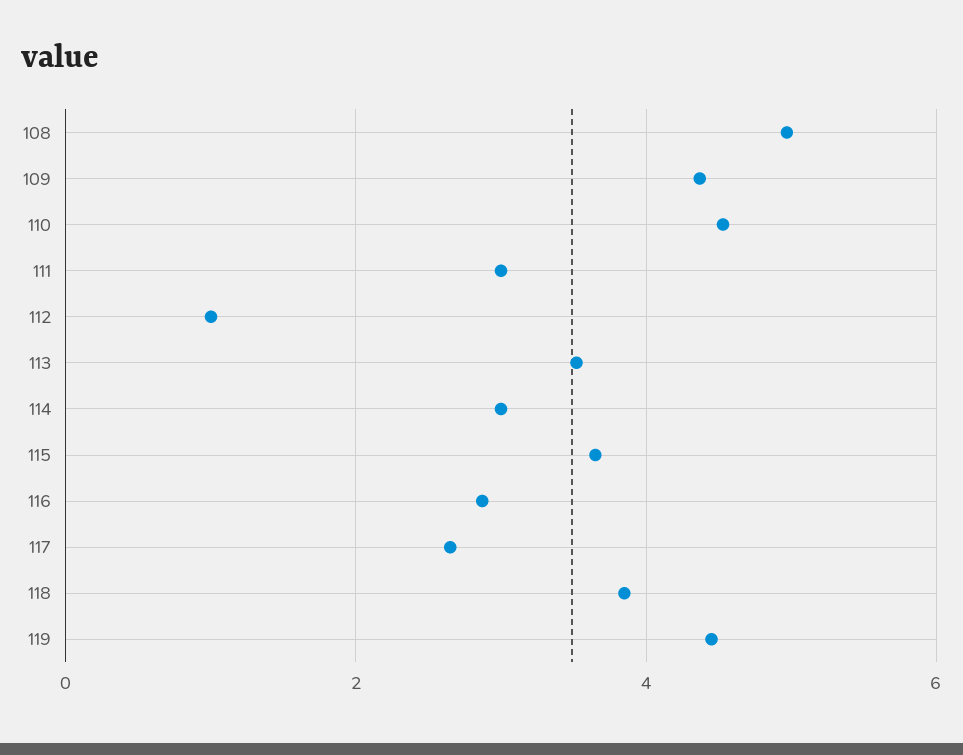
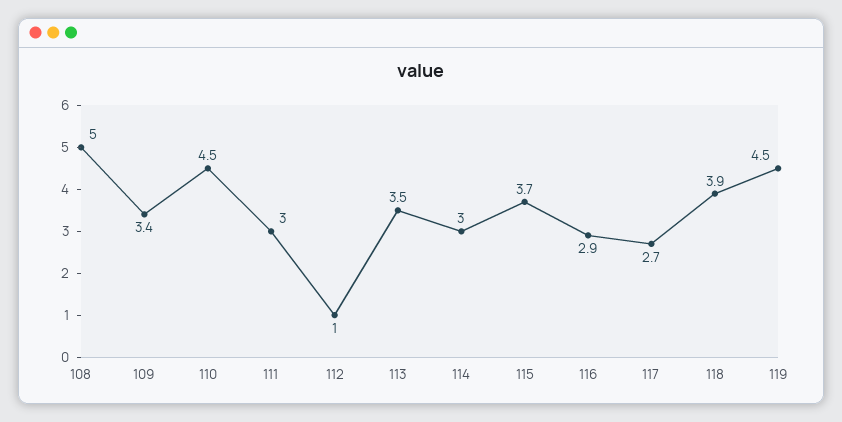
  {
    "108": 5,
-   "109": 4.4,
+   "109": 3.4,
    "110": 4.5,
    "111": 3,
    "112": 1,
    "113": 3.5,
    "114": 3,
    "115": 3.7,
    "116": 2.9,
    "117": 2.7,
    "118": 3.9,
    "119": 4.5
  }

